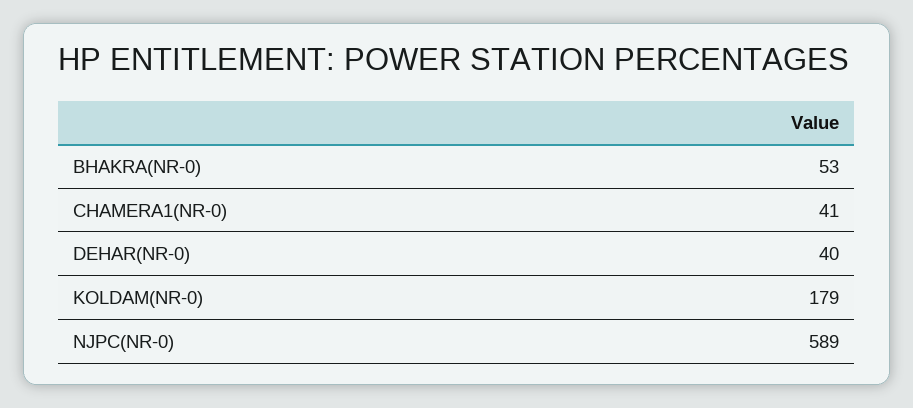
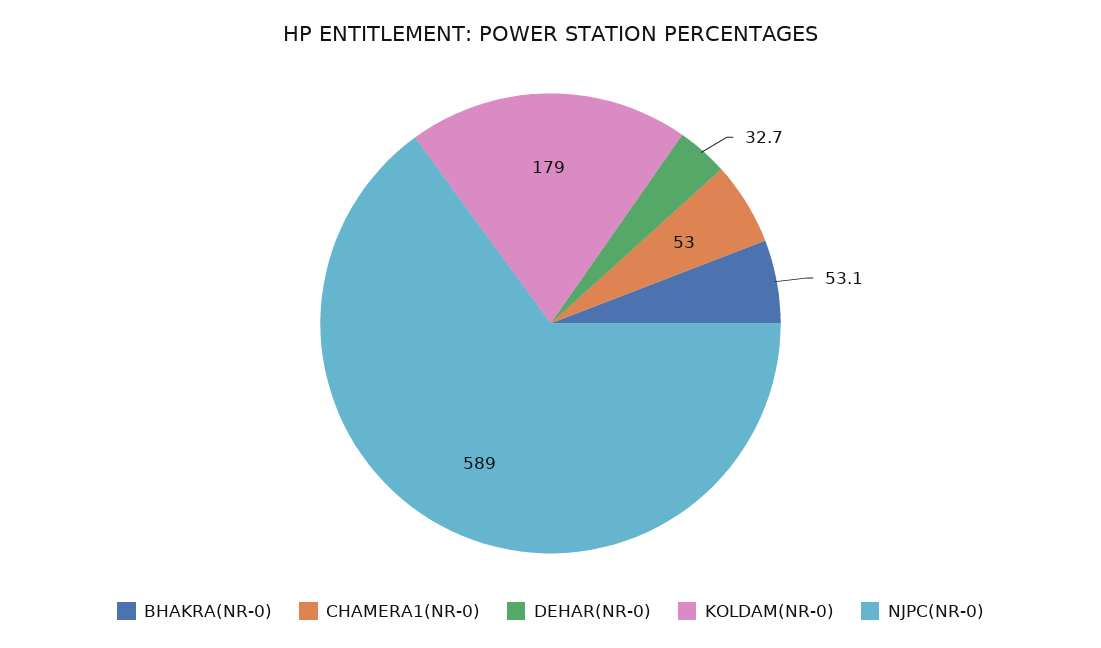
  {
    "BHAKRA(NR-0)": 53.1,
-   "CHAMERA1(NR-0)": 41,
+   "CHAMERA1(NR-0)": 53,
-   "DEHAR(NR-0)": 40,
+   "DEHAR(NR-0)": 32.7,
    "KOLDAM(NR-0)": 179,
    "NJPC(NR-0)": 589
  }

